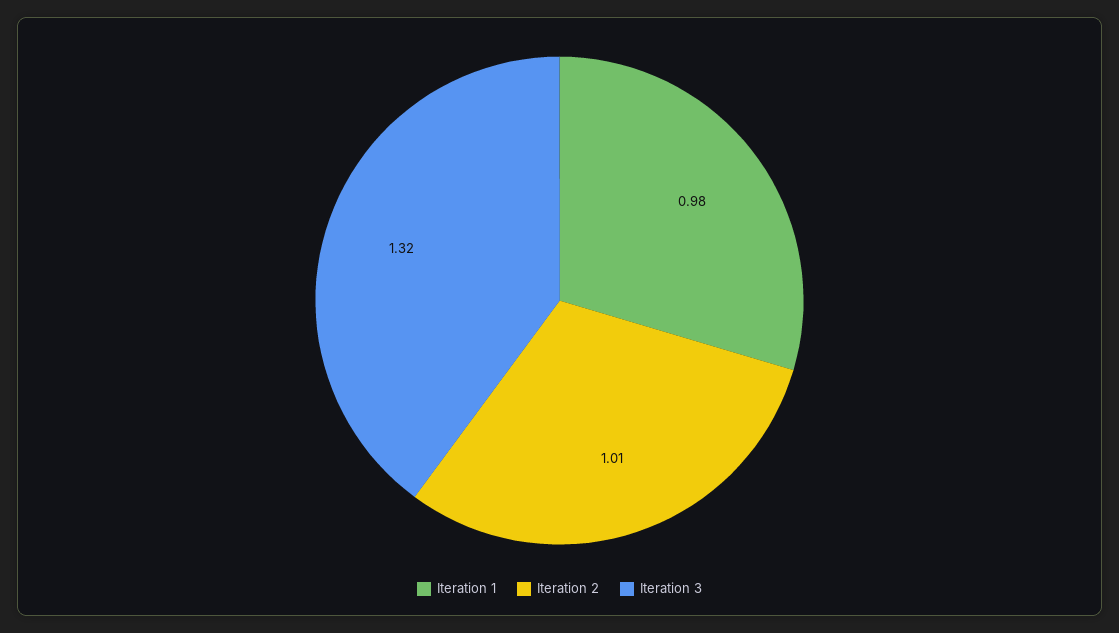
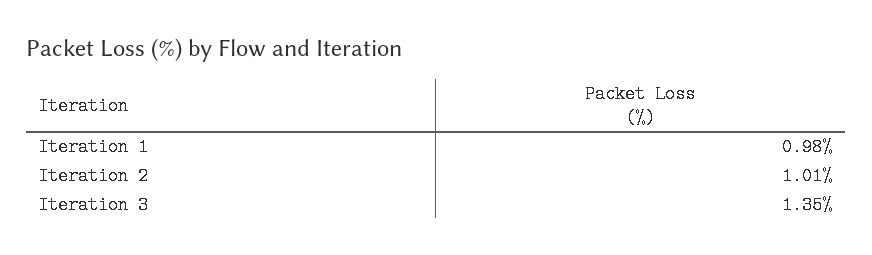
  {
    "Iteration 1": 0.98,
    "Iteration 2": 1.01,
-   "Iteration 3": 1.32
+   "Iteration 3": 1.35
  }

